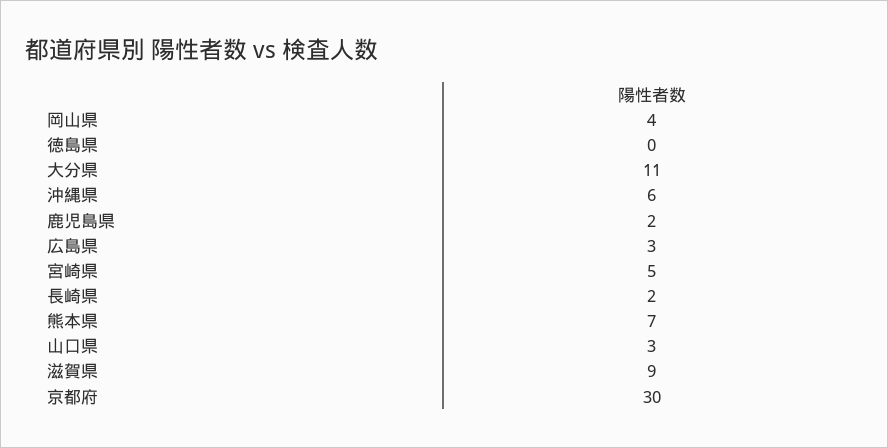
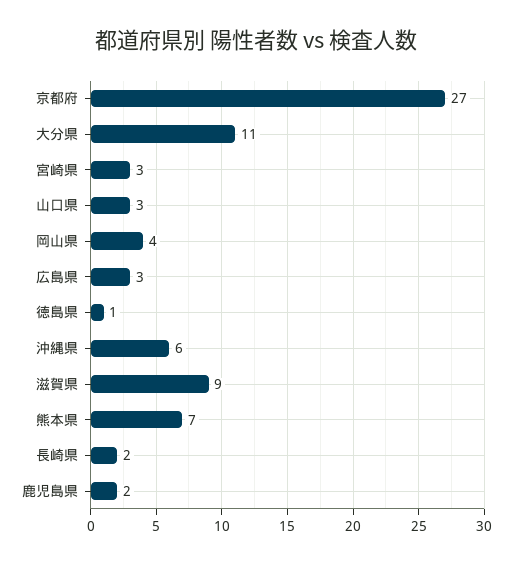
  {
    "岡山県": 4,
-   "徳島県": 0,
+   "徳島県": 1,
    "大分県": 11,
    "沖縄県": 6,
    "鹿児島県": 2,
    "広島県": 3,
-   "宮崎県": 5,
+   "宮崎県": 3,
    "長崎県": 2,
    "熊本県": 7,
    "山口県": 3,
    "滋賀県": 9,
-   "京都府": 30
+   "京都府": 27
  }

